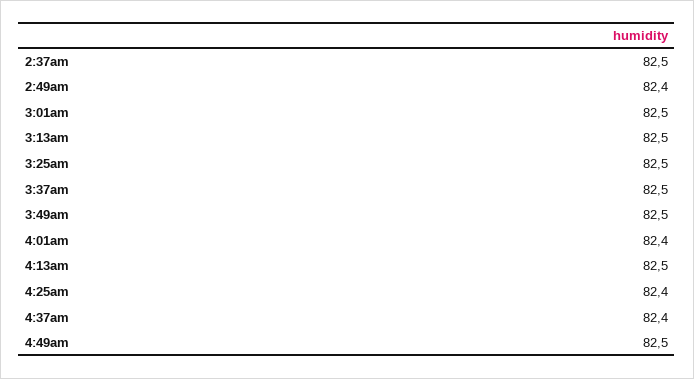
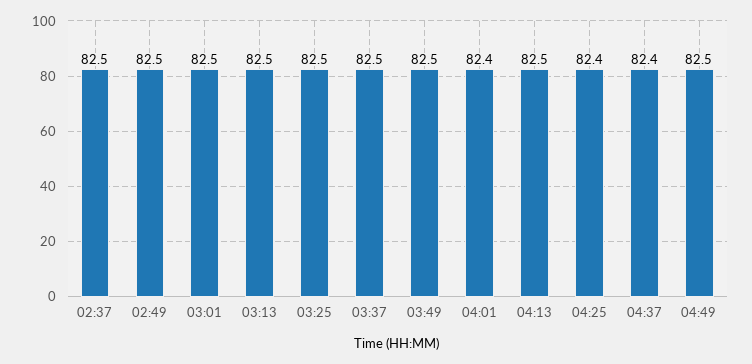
  {
    "2:37am": 82.5,
-   "2:49am": 82.4,
+   "2:49am": 82.5,
    "3:01am": 82.5,
    "3:13am": 82.5,
    "3:25am": 82.5,
    "3:37am": 82.5,
    "3:49am": 82.5,
    "4:01am": 82.4,
    "4:13am": 82.5,
    "4:25am": 82.4,
    "4:37am": 82.4,
    "4:49am": 82.5
  }

